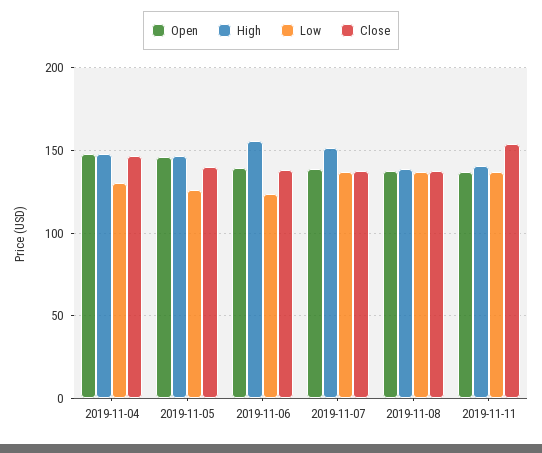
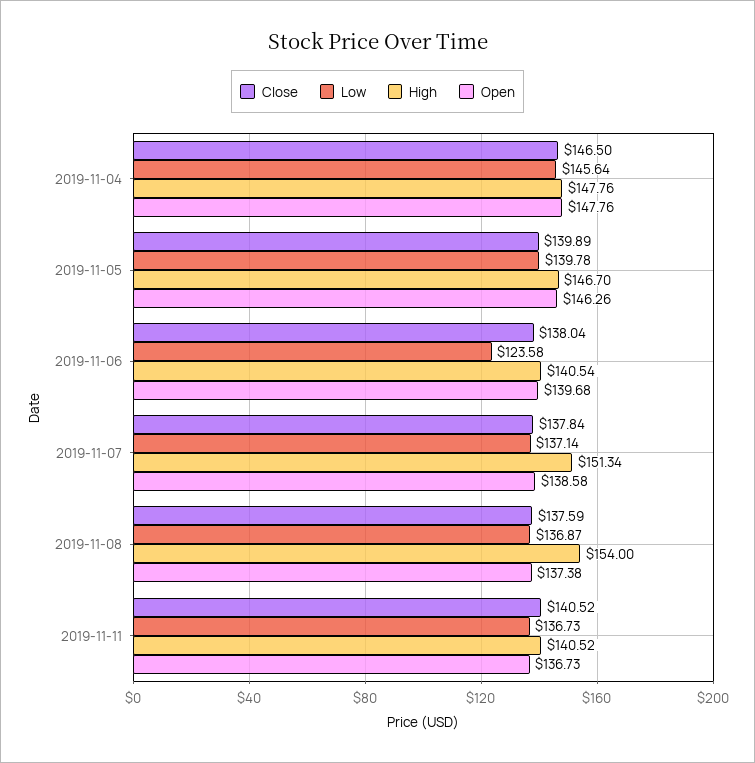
  {
    "Open": {
      "2019-11-04": 147.76,
      "2019-11-05": 146.26,
      "2019-11-06": 139.68,
      "2019-11-07": 138.58,
      "2019-11-08": 137.38,
      "2019-11-11": 136.73
    },
    "High": {
      "2019-11-04": 147.76,
      "2019-11-05": 146.7,
-     "2019-11-06": 155,
+     "2019-11-06": 140.54,
      "2019-11-07": 151.34,
-     "2019-11-08": 140,
+     "2019-11-08": 154,
      "2019-11-11": 140.52
    },
    "Low": {
-     "2019-11-04": 130,
+     "2019-11-04": 145.64,
-     "2019-11-05": 125,
+     "2019-11-05": 139.78,
      "2019-11-06": 123.58,
      "2019-11-07": 137.14,
      "2019-11-08": 136.87,
      "2019-11-11": 136.73
    },
    "Close": {
      "2019-11-04": 146.5,
      "2019-11-05": 139.89,
      "2019-11-06": 138.04,
      "2019-11-07": 137.84,
      "2019-11-08": 137.59,
-     "2019-11-11": 155
+     "2019-11-11": 140.52
    }
  }

